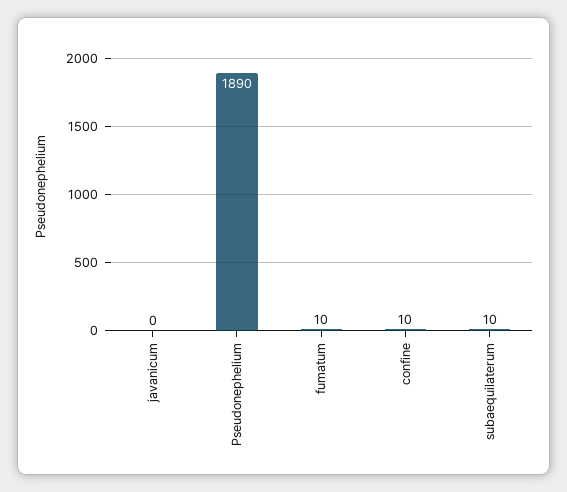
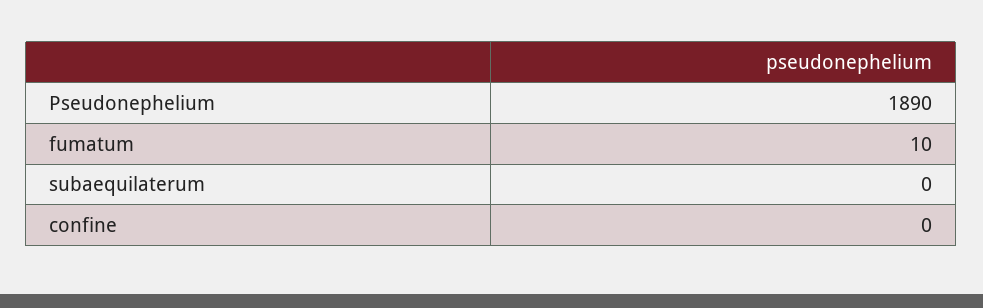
  {
-   "javanicum": 0,
    "Pseudonephelium": 1890,
    "fumatum": 10,
-   "confine": 10,
+   "confine": 0,
-   "subaequilaterum": 10
+   "subaequilaterum": 0
  }

